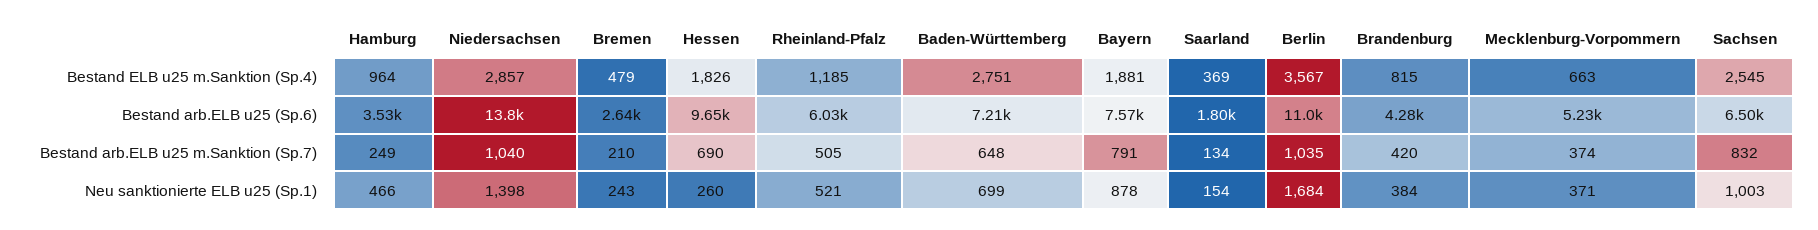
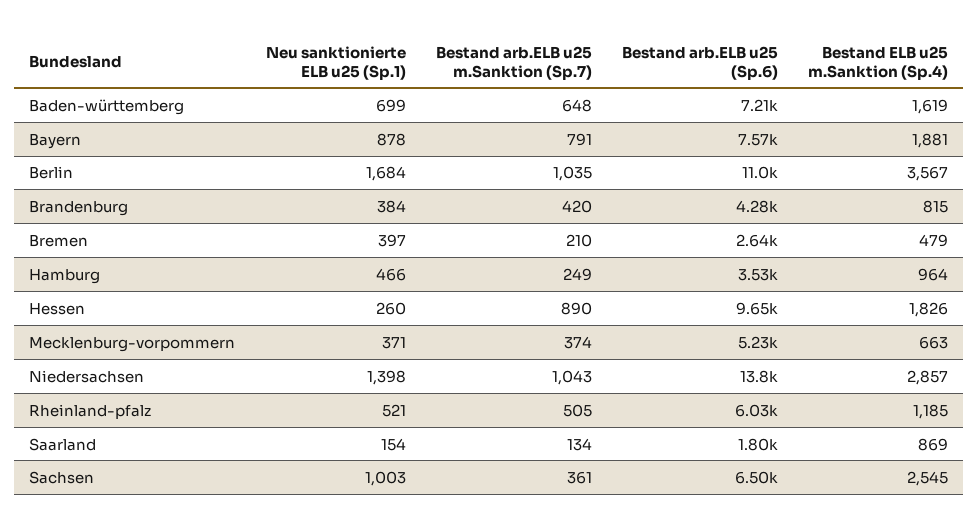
  {
    "Hamburg": {
      "Bestand ELB u25 m.Sanktion (Sp.4)": 964,
      "Bestand arb.ELB u25 (Sp.6)": 3530,
      "Bestand arb.ELB u25 m.Sanktion (Sp.7)": 249,
      "Neu sanktionierte ELB u25 (Sp.1)": 466
    },
    "Niedersachsen": {
      "Bestand ELB u25 m.Sanktion (Sp.4)": 2857,
      "Bestand arb.ELB u25 (Sp.6)": 13800,
-     "Bestand arb.ELB u25 m.Sanktion (Sp.7)": 1040,
+     "Bestand arb.ELB u25 m.Sanktion (Sp.7)": 1043,
      "Neu sanktionierte ELB u25 (Sp.1)": 1398
    },
    "Bremen": {
      "Bestand ELB u25 m.Sanktion (Sp.4)": 479,
      "Bestand arb.ELB u25 (Sp.6)": 2640,
      "Bestand arb.ELB u25 m.Sanktion (Sp.7)": 210,
-     "Neu sanktionierte ELB u25 (Sp.1)": 243
+     "Neu sanktionierte ELB u25 (Sp.1)": 397
    },
    "Hessen": {
      "Bestand ELB u25 m.Sanktion (Sp.4)": 1826,
      "Bestand arb.ELB u25 (Sp.6)": 9650,
-     "Bestand arb.ELB u25 m.Sanktion (Sp.7)": 690,
+     "Bestand arb.ELB u25 m.Sanktion (Sp.7)": 890,
      "Neu sanktionierte ELB u25 (Sp.1)": 260
    },
    "Rheinland-Pfalz": {
      "Bestand ELB u25 m.Sanktion (Sp.4)": 1185,
      "Bestand arb.ELB u25 (Sp.6)": 6030,
      "Bestand arb.ELB u25 m.Sanktion (Sp.7)": 505,
      "Neu sanktionierte ELB u25 (Sp.1)": 521
    },
    "Baden-Württemberg": {
-     "Bestand ELB u25 m.Sanktion (Sp.4)": 2751,
+     "Bestand ELB u25 m.Sanktion (Sp.4)": 1619,
      "Bestand arb.ELB u25 (Sp.6)": 7210,
      "Bestand arb.ELB u25 m.Sanktion (Sp.7)": 648,
      "Neu sanktionierte ELB u25 (Sp.1)": 699
    },
    "Bayern": {
      "Bestand ELB u25 m.Sanktion (Sp.4)": 1881,
      "Bestand arb.ELB u25 (Sp.6)": 7570,
      "Bestand arb.ELB u25 m.Sanktion (Sp.7)": 791,
      "Neu sanktionierte ELB u25 (Sp.1)": 878
    },
    "Saarland": {
-     "Bestand ELB u25 m.Sanktion (Sp.4)": 369,
+     "Bestand ELB u25 m.Sanktion (Sp.4)": 869,
      "Bestand arb.ELB u25 (Sp.6)": 1800,
      "Bestand arb.ELB u25 m.Sanktion (Sp.7)": 134,
      "Neu sanktionierte ELB u25 (Sp.1)": 154
    },
    "Berlin": {
      "Bestand ELB u25 m.Sanktion (Sp.4)": 3567,
      "Bestand arb.ELB u25 (Sp.6)": 11000,
      "Bestand arb.ELB u25 m.Sanktion (Sp.7)": 1035,
      "Neu sanktionierte ELB u25 (Sp.1)": 1684
    },
    "Brandenburg": {
      "Bestand ELB u25 m.Sanktion (Sp.4)": 815,
      "Bestand arb.ELB u25 (Sp.6)": 4280,
      "Bestand arb.ELB u25 m.Sanktion (Sp.7)": 420,
      "Neu sanktionierte ELB u25 (Sp.1)": 384
    },
    "Mecklenburg-Vorpommern": {
      "Bestand ELB u25 m.Sanktion (Sp.4)": 663,
      "Bestand arb.ELB u25 (Sp.6)": 5230,
      "Bestand arb.ELB u25 m.Sanktion (Sp.7)": 374,
      "Neu sanktionierte ELB u25 (Sp.1)": 371
    },
    "Sachsen": {
      "Bestand ELB u25 m.Sanktion (Sp.4)": 2545,
      "Bestand arb.ELB u25 (Sp.6)": 6500,
-     "Bestand arb.ELB u25 m.Sanktion (Sp.7)": 832,
+     "Bestand arb.ELB u25 m.Sanktion (Sp.7)": 361,
      "Neu sanktionierte ELB u25 (Sp.1)": 1003
    }
  }

